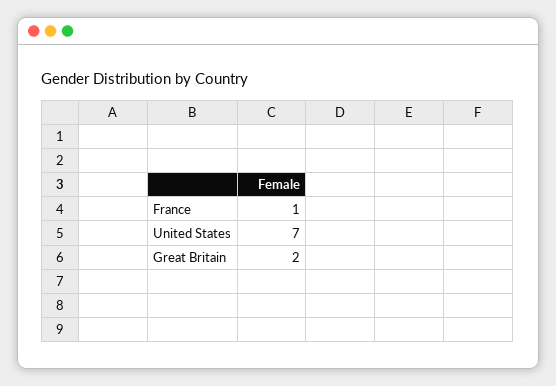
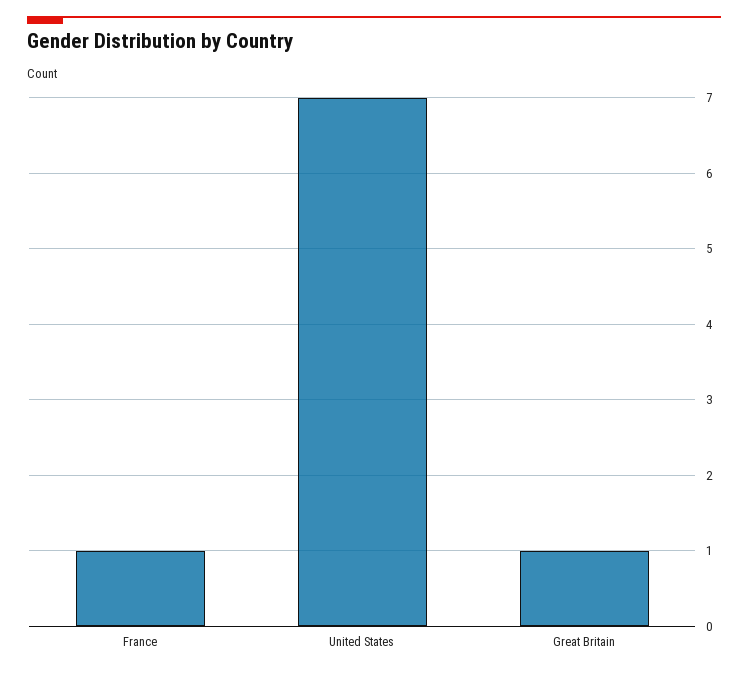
  {
    "France": 1,
    "United States": 7,
-   "Great Britain": 2
+   "Great Britain": 1
  }

